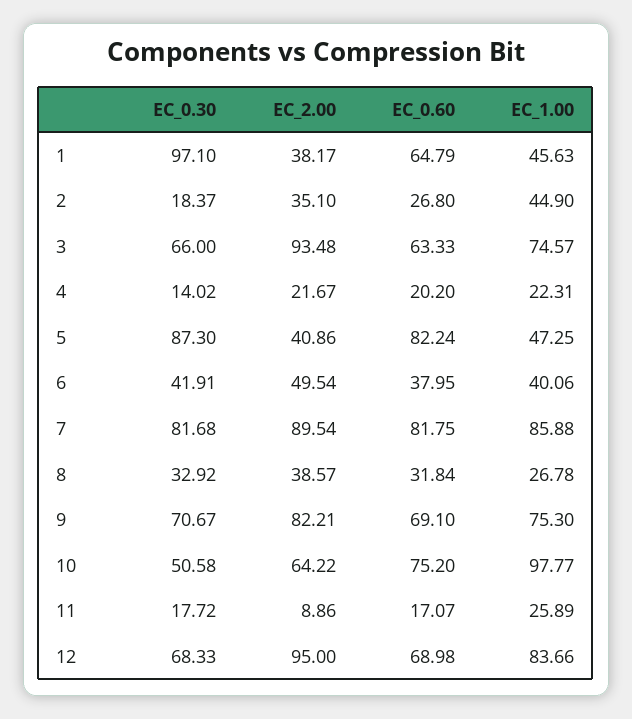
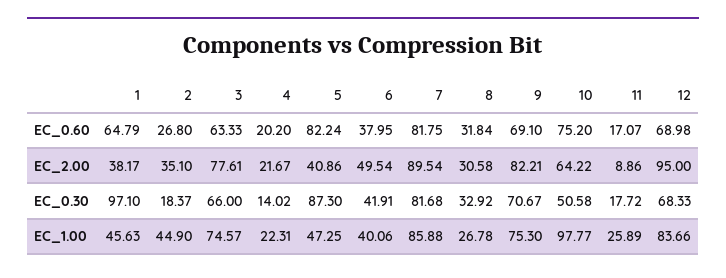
  {
    "EC_0.30": {
      "1": 97.1,
      "2": 18.37,
      "3": 66,
      "4": 14.02,
      "5": 87.3,
      "6": 41.91,
      "7": 81.68,
      "8": 32.92,
      "9": 70.67,
      "10": 50.58,
      "11": 17.72,
      "12": 68.33
    },
    "EC_2.00": {
      "1": 38.17,
      "2": 35.1,
-     "3": 93.48,
+     "3": 77.61,
      "4": 21.67,
      "5": 40.86,
      "6": 49.54,
      "7": 89.54,
-     "8": 38.57,
+     "8": 30.58,
      "9": 82.21,
      "10": 64.22,
      "11": 8.86,
      "12": 95
    },
    "EC_0.60": {
      "1": 64.79,
      "2": 26.8,
      "3": 63.33,
      "4": 20.2,
      "5": 82.24,
      "6": 37.95,
      "7": 81.75,
      "8": 31.84,
      "9": 69.1,
      "10": 75.2,
      "11": 17.07,
      "12": 68.98
    },
    "EC_1.00": {
      "1": 45.63,
      "2": 44.9,
      "3": 74.57,
      "4": 22.31,
      "5": 47.25,
      "6": 40.06,
      "7": 85.88,
      "8": 26.78,
      "9": 75.3,
      "10": 97.77,
      "11": 25.89,
      "12": 83.66
    }
  }

